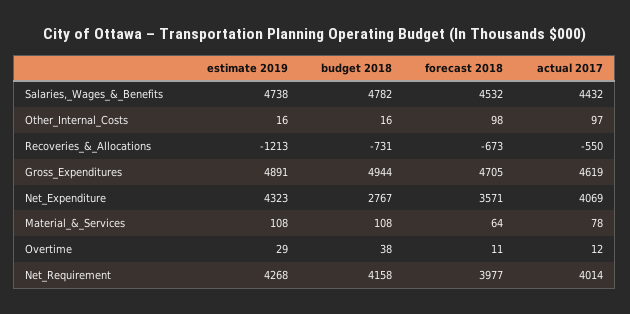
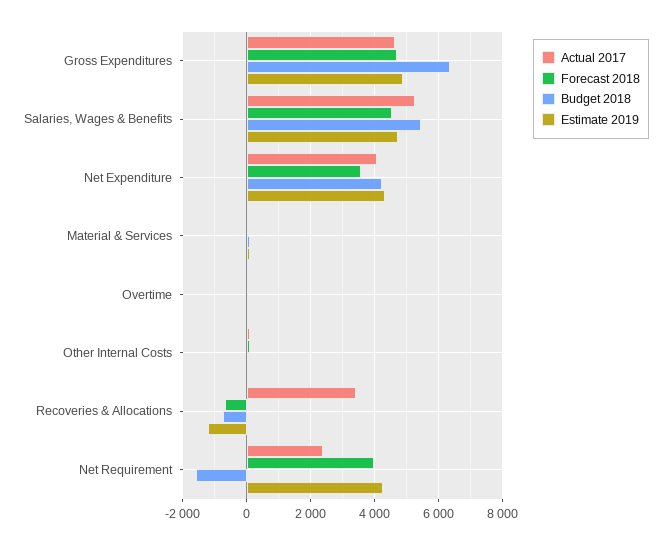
  {
    "estimate 2019": {
      "Salaries,_Wages_&_Benefits": 4738,
      "Other_Internal_Costs": 16,
      "Recoveries_&_Allocations": -1213,
      "Gross_Expenditures": 4891,
      "Net_Expenditure": 4323,
      "Material_&_Services": 108,
      "Overtime": 29,
      "Net_Requirement": 4268
    },
    "budget 2018": {
-     "Salaries,_Wages_&_Benefits": 4782,
+     "Salaries,_Wages_&_Benefits": 5400,
      "Other_Internal_Costs": 16,
      "Recoveries_&_Allocations": -731,
-     "Gross_Expenditures": 4944,
+     "Gross_Expenditures": 6400,
-     "Net_Expenditure": 2767,
+     "Net_Expenditure": 4200,
      "Material_&_Services": 108,
      "Overtime": 38,
-     "Net_Requirement": 4158
+     "Net_Requirement": -1600
    },
    "forecast 2018": {
      "Salaries,_Wages_&_Benefits": 4532,
      "Other_Internal_Costs": 98,
      "Recoveries_&_Allocations": -673,
      "Gross_Expenditures": 4705,
      "Net_Expenditure": 3571,
      "Material_&_Services": 64,
      "Overtime": 11,
      "Net_Requirement": 3977
    },
    "actual 2017": {
-     "Salaries,_Wages_&_Benefits": 4432,
+     "Salaries,_Wages_&_Benefits": 5200,
      "Other_Internal_Costs": 97,
-     "Recoveries_&_Allocations": -550,
+     "Recoveries_&_Allocations": 3400,
      "Gross_Expenditures": 4619,
      "Net_Expenditure": 4069,
      "Material_&_Services": 78,
      "Overtime": 12,
-     "Net_Requirement": 4014
+     "Net_Requirement": 2400
    }
  }

